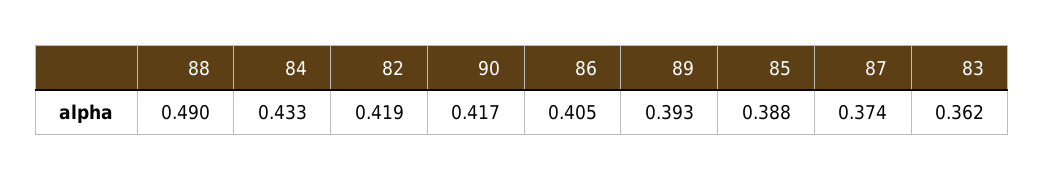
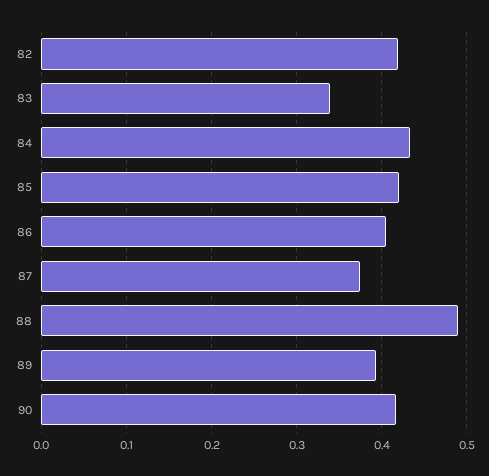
  {
    "88": 0.49,
    "84": 0.433,
    "82": 0.419,
    "90": 0.417,
    "86": 0.405,
    "89": 0.393,
-   "85": 0.388,
+   "85": 0.42,
    "87": 0.374,
-   "83": 0.362
+   "83": 0.34
  }

